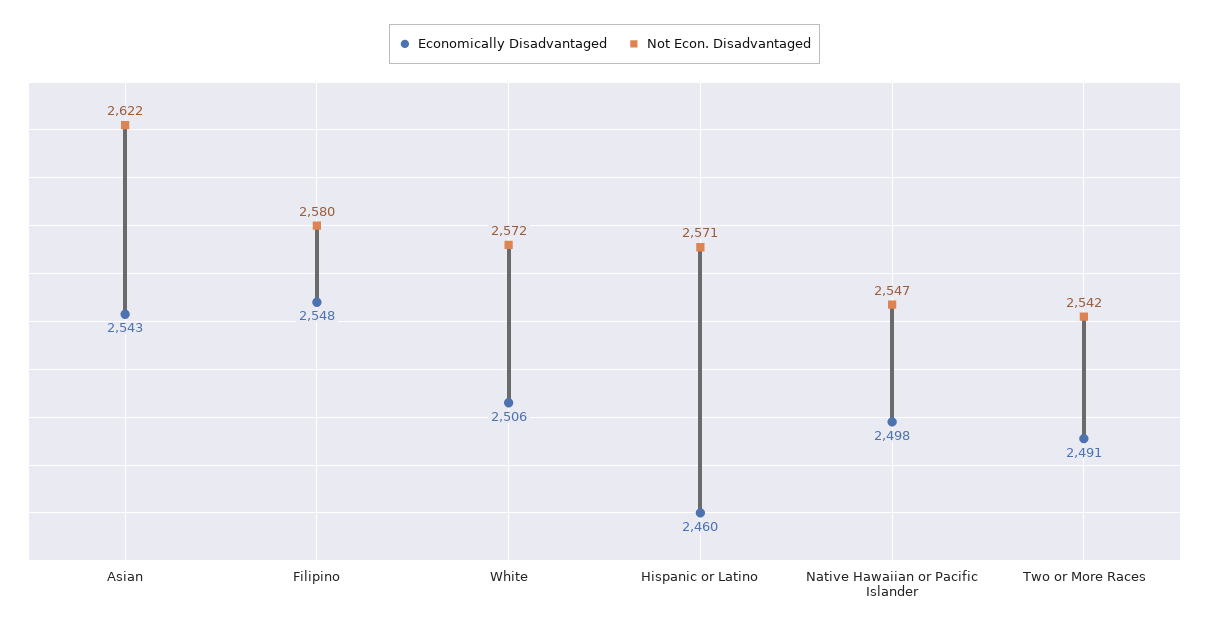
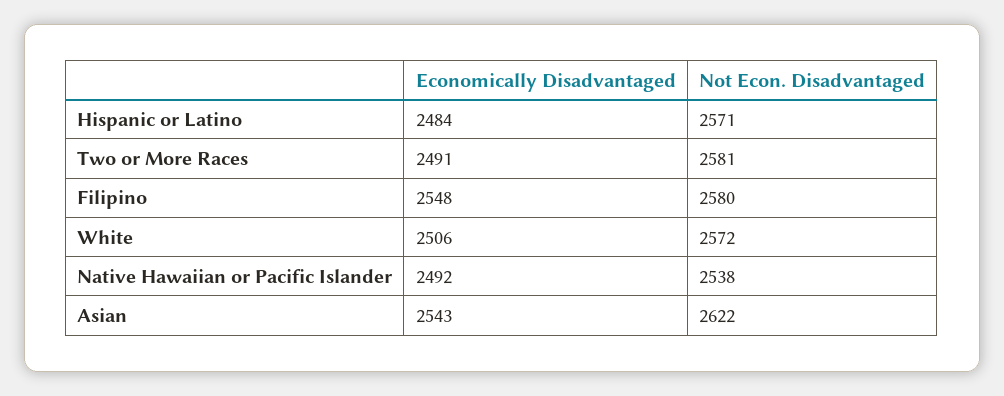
  {
    "Economically Disadvantaged": {
      "Asian": 2543,
      "Filipino": 2548,
      "White": 2506,
-     "Hispanic or Latino": 2460,
+     "Hispanic or Latino": 2484,
-     "Native Hawaiian or Pacific Islander": 2498,
+     "Native Hawaiian or Pacific Islander": 2492,
      "Two or More Races": 2491
    },
    "Not Econ. Disadvantaged": {
      "Asian": 2622,
      "Filipino": 2580,
      "White": 2572,
      "Hispanic or Latino": 2571,
-     "Native Hawaiian or Pacific Islander": 2547,
+     "Native Hawaiian or Pacific Islander": 2538,
-     "Two or More Races": 2542
+     "Two or More Races": 2581
    }
  }

